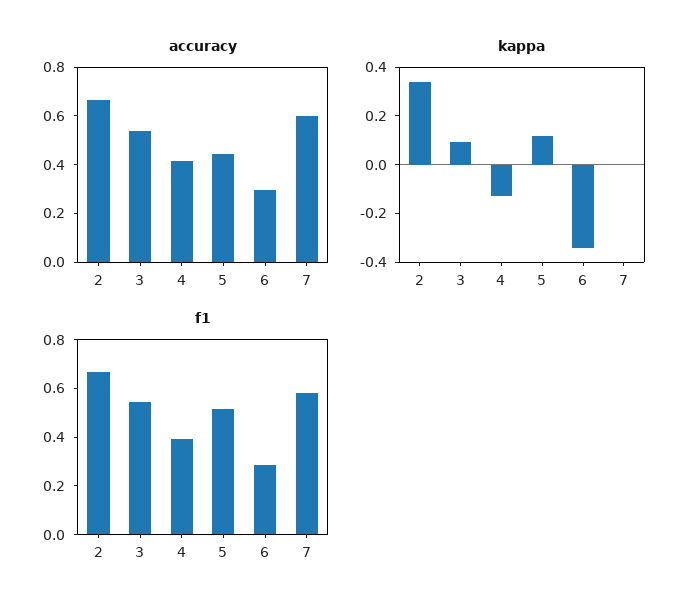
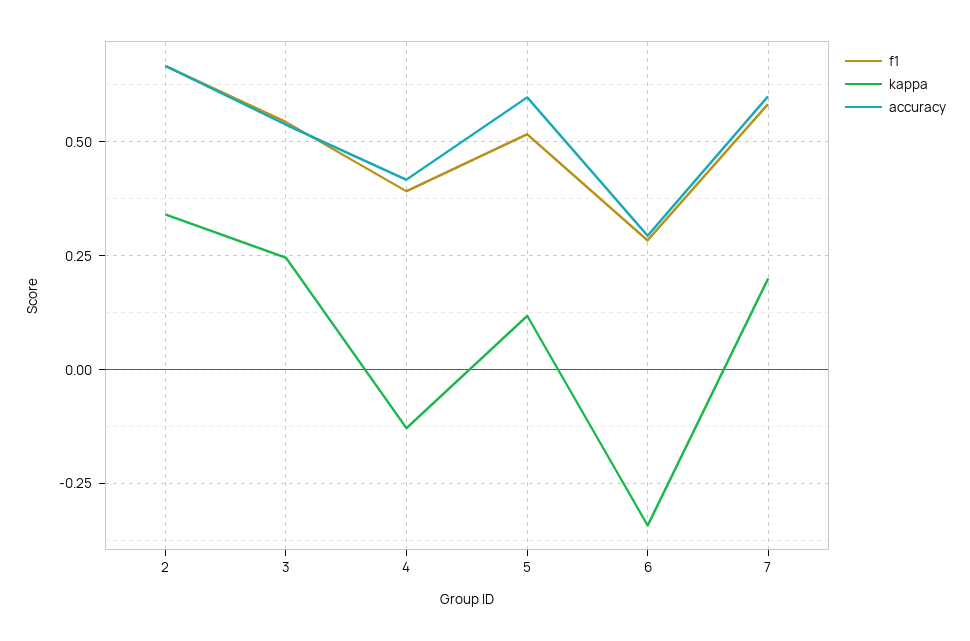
  {
    "accuracy": {
      "2": 0.675,
      "3": 0.55,
      "4": 0.425,
-     "5": 0.45,
+     "5": 0.6,
      "6": 0.3,
      "7": 0.6
    },
    "kappa": {
      "2": 0.35,
-     "3": 0.1,
+     "3": 0.25,
      "4": -0.125,
      "5": 0.125,
      "6": -0.35,
-     "7": 0
+     "7": 0.2
    },
    "f1": {
      "2": 0.675,
      "3": 0.55,
      "4": 0.4,
      "5": 0.525,
      "6": 0.275,
      "7": 0.575
    }
  }

